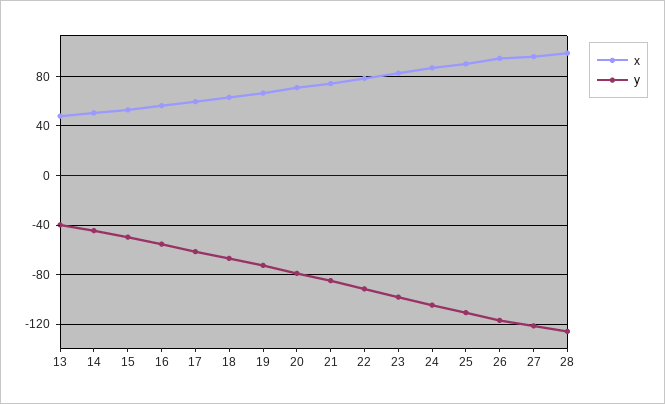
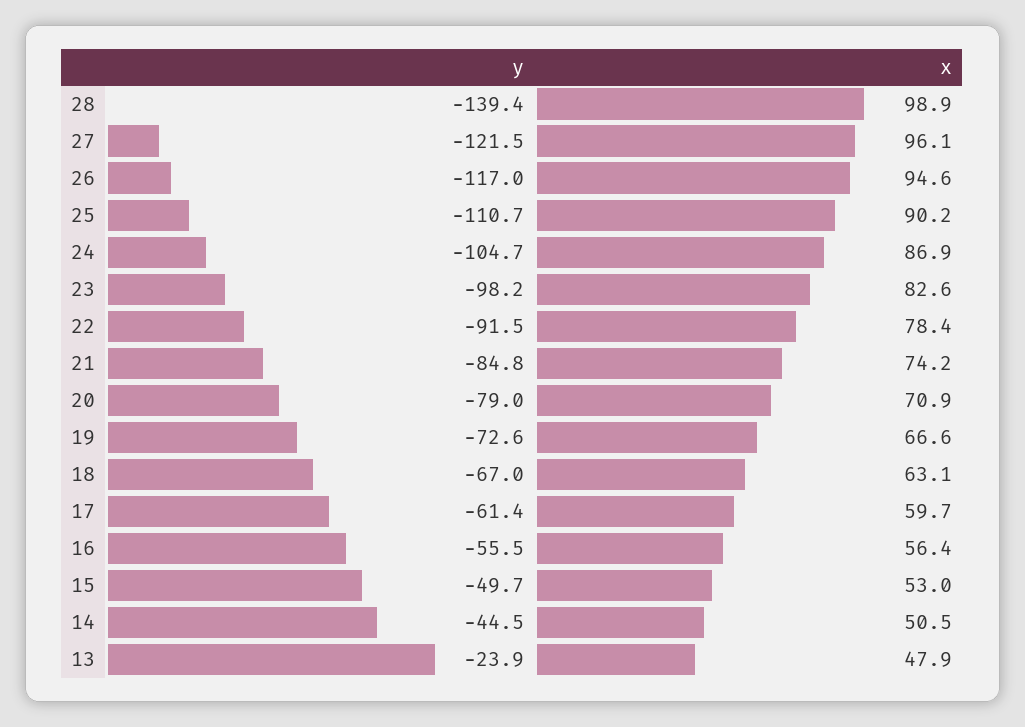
  {
    "x": {
      "13": 47.9,
      "14": 50.5,
      "15": 53,
      "16": 56.4,
      "17": 59.7,
      "18": 63.1,
      "19": 66.6,
      "20": 70.9,
      "21": 74.2,
      "22": 78.4,
      "23": 82.6,
      "24": 86.9,
      "25": 90.2,
      "26": 94.6,
      "27": 96.1,
      "28": 98.9
    },
    "y": {
-     "13": -40,
+     "13": -23.9,
      "14": -44.5,
      "15": -49.7,
      "16": -55.5,
      "17": -61.4,
      "18": -67,
      "19": -72.6,
      "20": -79,
      "21": -84.8,
      "22": -91.5,
      "23": -98.2,
      "24": -104.7,
      "25": -110.7,
      "26": -117,
      "27": -121.5,
-     "28": -125
+     "28": -139.4
    }
  }

